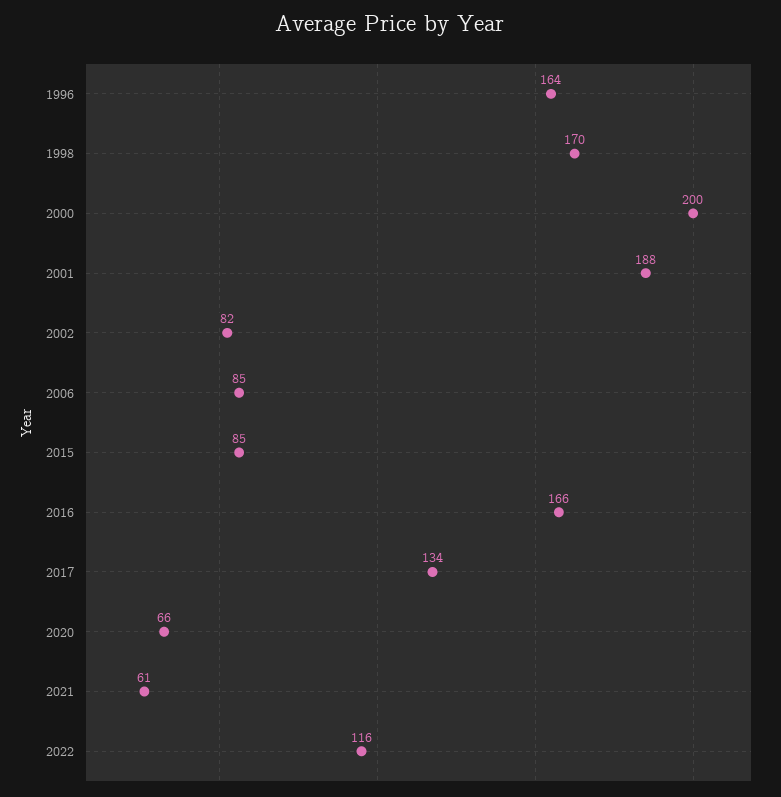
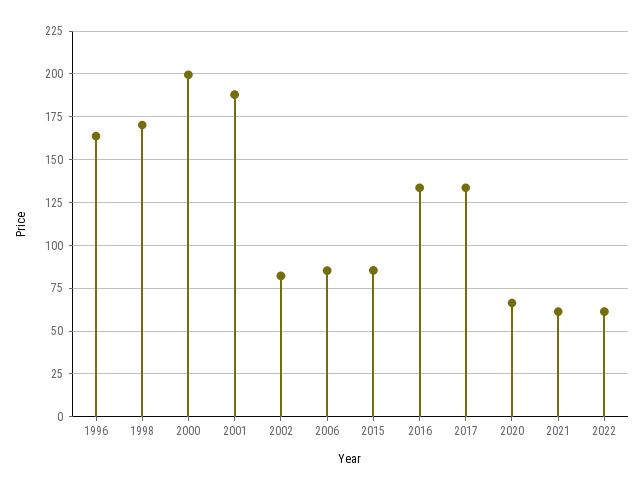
  {
    "1996": 164,
    "1998": 170,
    "2000": 200,
    "2001": 188,
    "2002": 82,
    "2006": 85,
    "2015": 85,
-   "2016": 166,
+   "2016": 135,
    "2017": 134,
    "2020": 66,
    "2021": 61,
-   "2022": 116
+   "2022": 60
  }

